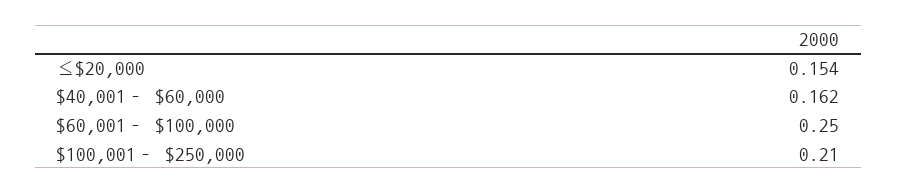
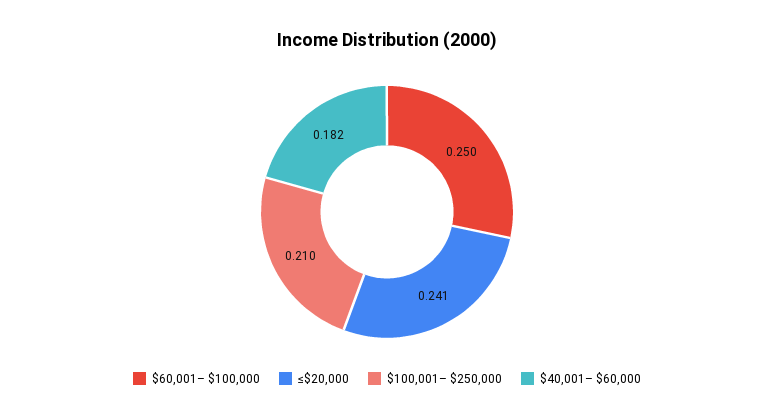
  {
-   "≤$20,000": 0.154,
+   "≤$20,000": 0.241,
-   "$40,001– $60,000": 0.162,
+   "$40,001– $60,000": 0.182,
    "$60,001– $100,000": 0.25,
    "$100,001– $250,000": 0.21
  }

